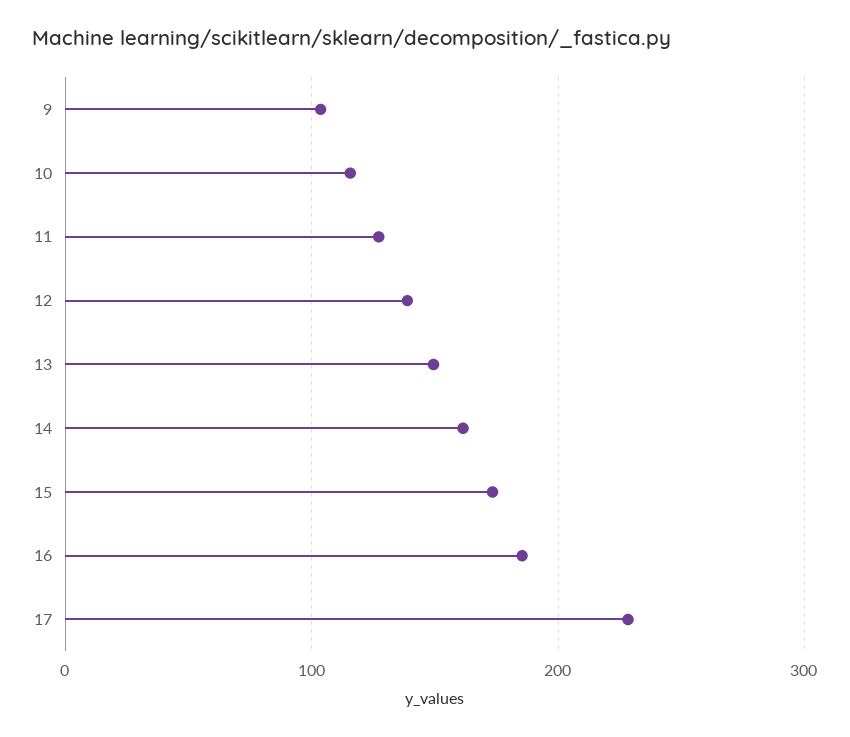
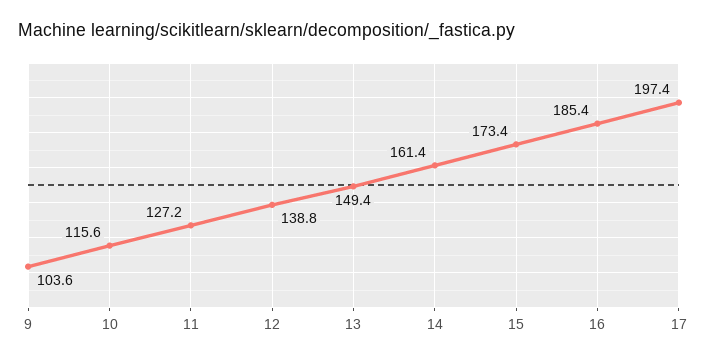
  {
    "9": 103.6,
    "10": 115.6,
    "11": 127.2,
    "12": 138.8,
    "13": 149.4,
    "14": 161.4,
    "15": 173.4,
    "16": 185.4,
-   "17": 230
+   "17": 197.4
  }

